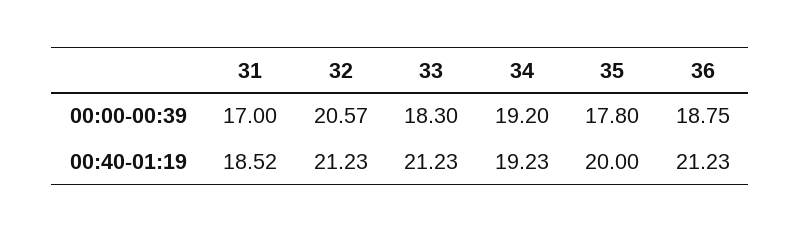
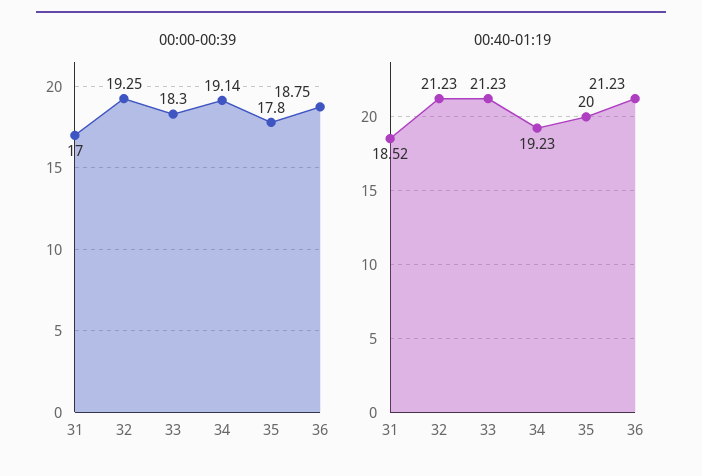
  {
    "00:00-00:39": {
      "31": 17,
-     "32": 20.57,
+     "32": 19.25,
      "33": 18.3,
-     "34": 19.2,
+     "34": 19.14,
      "35": 17.8,
      "36": 18.75
    },
    "00:40-01:19": {
      "31": 18.52,
      "32": 21.23,
      "33": 21.23,
      "34": 19.23,
      "35": 20,
      "36": 21.23
    }
  }

